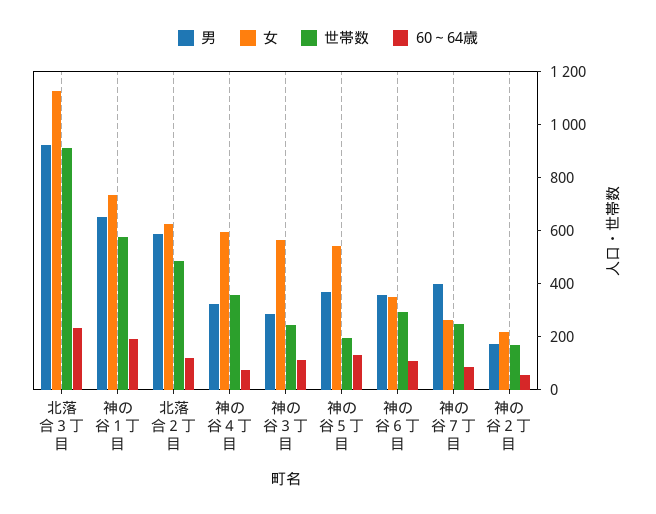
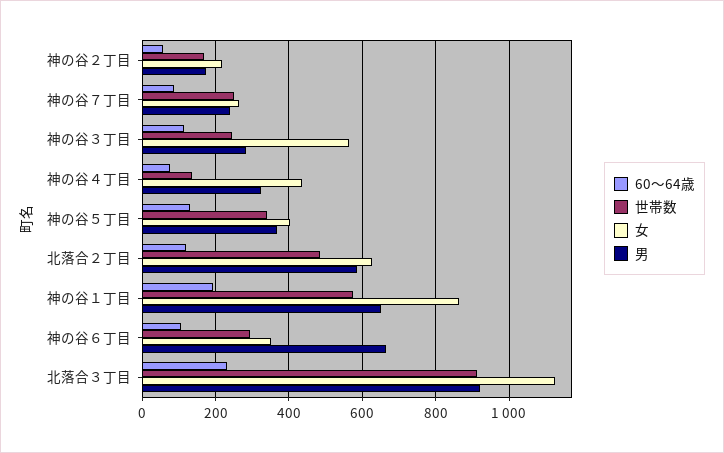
  {
    "男": {
      "北落合３丁目": 920,
      "神の谷１丁目": 660,
      "北落合２丁目": 580,
      "神の谷４丁目": 320,
      "神の谷３丁目": 280,
      "神の谷５丁目": 360,
-     "神の谷６丁目": 350,
+     "神の谷６丁目": 660,
-     "神の谷７丁目": 400,
+     "神の谷７丁目": 240,
      "神の谷２丁目": 180
    },
    "女": {
      "北落合３丁目": 1120,
-     "神の谷１丁目": 750,
+     "神の谷１丁目": 860,
      "北落合２丁目": 620,
-     "神の谷４丁目": 600,
+     "神の谷４丁目": 440,
      "神の谷３丁目": 560,
-     "神の谷５丁目": 550,
+     "神の谷５丁目": 400,
      "神の谷６丁目": 360,
      "神の谷７丁目": 260,
      "神の谷２丁目": 220
    },
    "世帯数": {
      "北落合３丁目": 920,
      "神の谷１丁目": 580,
      "北落合２丁目": 480,
-     "神の谷４丁目": 350,
+     "神の谷４丁目": 140,
      "神の谷３丁目": 240,
-     "神の谷５丁目": 200,
+     "神の谷５丁目": 340,
      "神の谷６丁目": 300,
      "神の谷７丁目": 260,
      "神の谷２丁目": 160
    },
    "60～64歳": {
      "北落合３丁目": 240,
      "神の谷１丁目": 200,
      "北落合２丁目": 120,
      "神の谷４丁目": 80,
      "神の谷３丁目": 120,
      "神の谷５丁目": 140,
      "神の谷６丁目": 100,
      "神の谷７丁目": 80,
      "神の谷２丁目": 60
    }
  }

